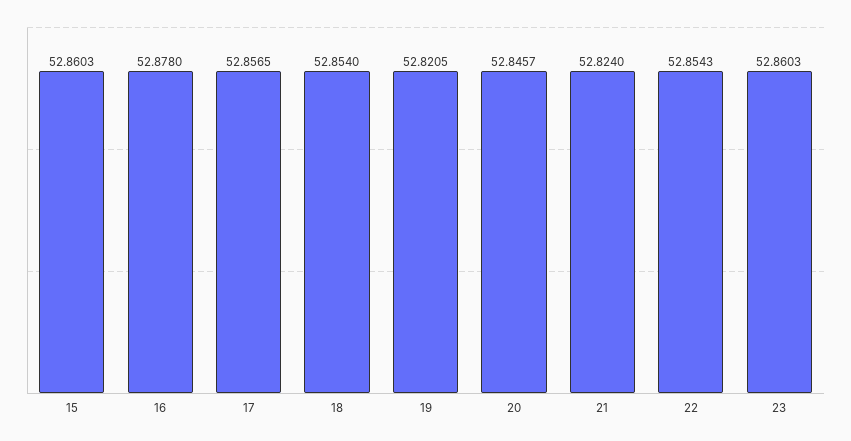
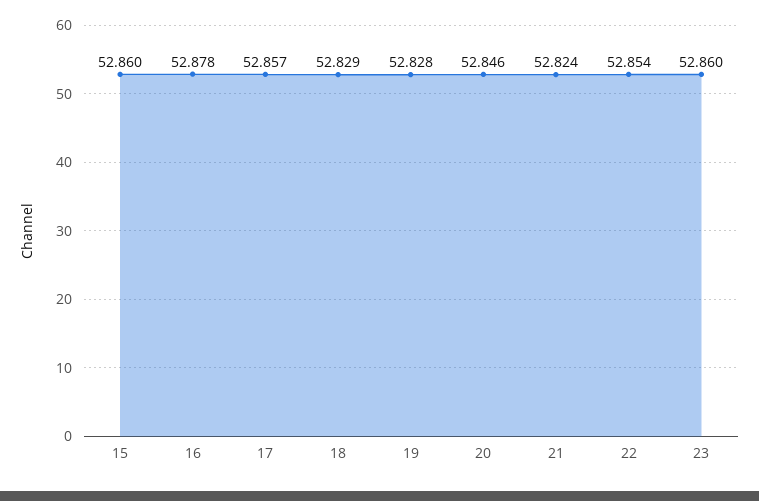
  {
    "15": 52.8603,
    "16": 52.878,
    "17": 52.8565,
-   "18": 52.854,
+   "18": 52.829,
-   "19": 52.8205,
+   "19": 52.828,
    "20": 52.8457,
    "21": 52.824,
    "22": 52.8543,
    "23": 52.8603
  }

